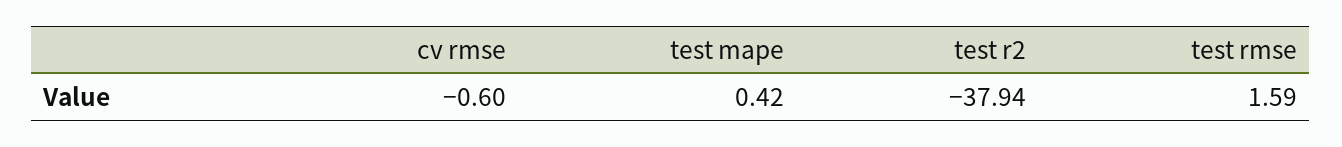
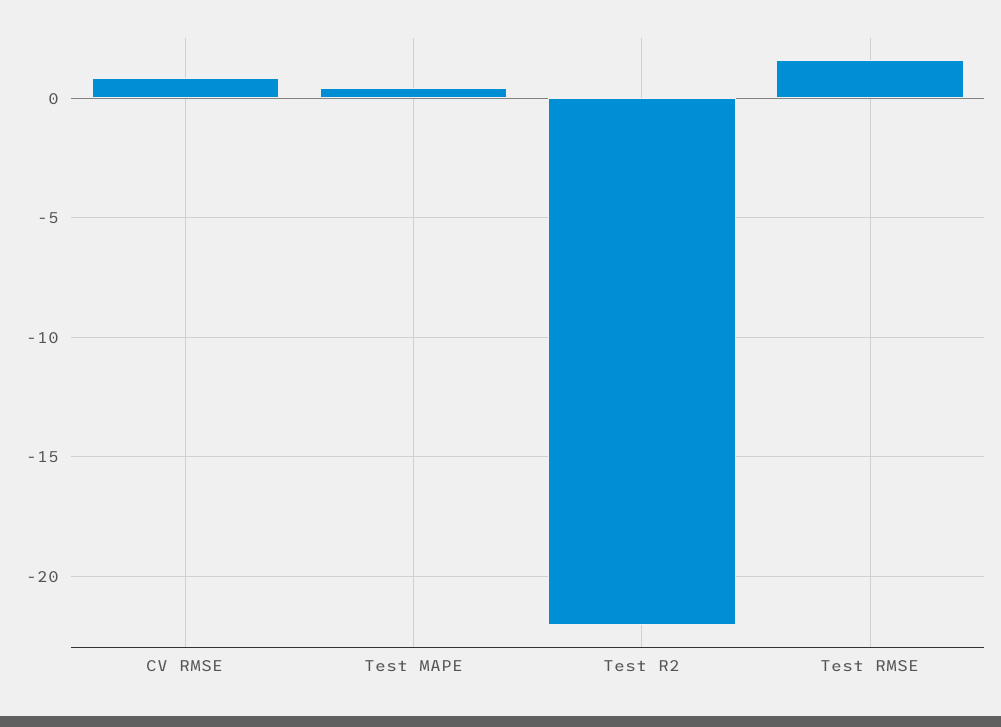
  {
-   "cv rmse": -0.6,
+   "cv rmse": 1,
    "test mape": 0.42,
-   "test r2": -37.94,
+   "test r2": -22,
    "test rmse": 1.59
  }

